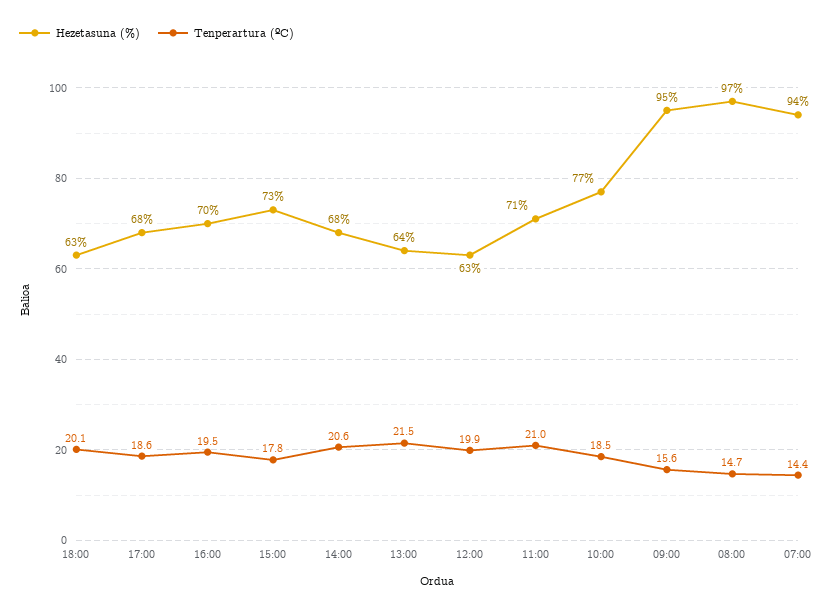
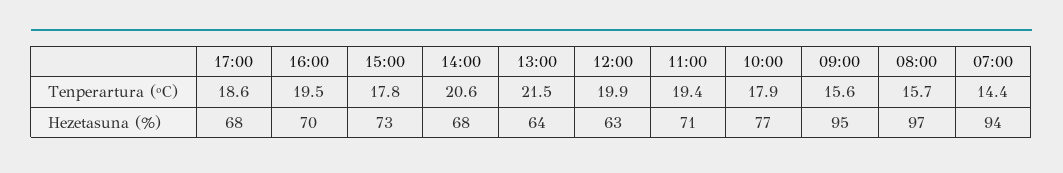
  {
    "Hezetasuna (%)": {
-     "18:00": 63,
      "17:00": 68,
      "16:00": 70,
      "15:00": 73,
      "14:00": 68,
      "13:00": 64,
      "12:00": 63,
      "11:00": 71,
      "10:00": 77,
      "09:00": 95,
      "08:00": 97,
      "07:00": 94
    },
    "Tenperartura (ºC)": {
-     "18:00": 20.1,
      "17:00": 18.6,
      "16:00": 19.5,
      "15:00": 17.8,
      "14:00": 20.6,
      "13:00": 21.5,
      "12:00": 19.9,
-     "11:00": 21,
+     "11:00": 19.4,
-     "10:00": 18.5,
+     "10:00": 17.9,
      "09:00": 15.6,
-     "08:00": 14.7,
+     "08:00": 15.7,
      "07:00": 14.4
    }
  }

